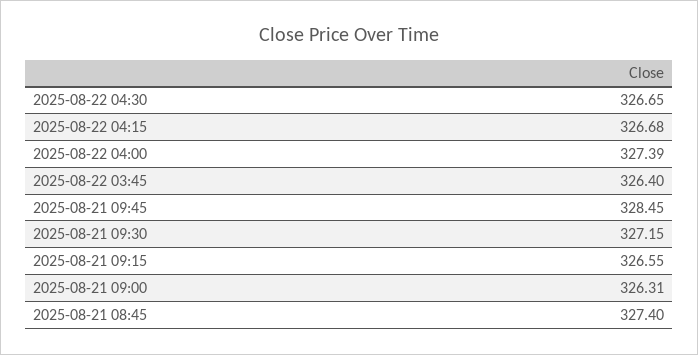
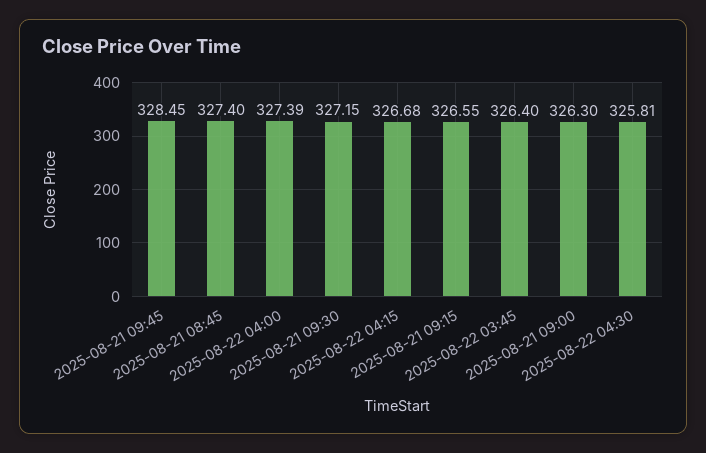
  {
-   "2025-08-22 04:30": 326.65,
+   "2025-08-22 04:30": 325.81,
    "2025-08-22 04:15": 326.68,
    "2025-08-22 04:00": 327.39,
    "2025-08-22 03:45": 326.4,
    "2025-08-21 09:45": 328.45,
    "2025-08-21 09:30": 327.15,
    "2025-08-21 09:15": 326.55,
-   "2025-08-21 09:00": 326.31,
+   "2025-08-21 09:00": 326.3,
    "2025-08-21 08:45": 327.4
  }

